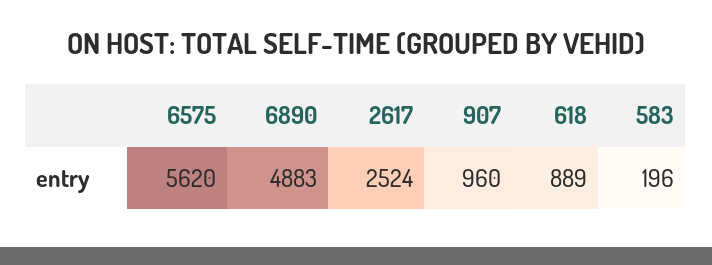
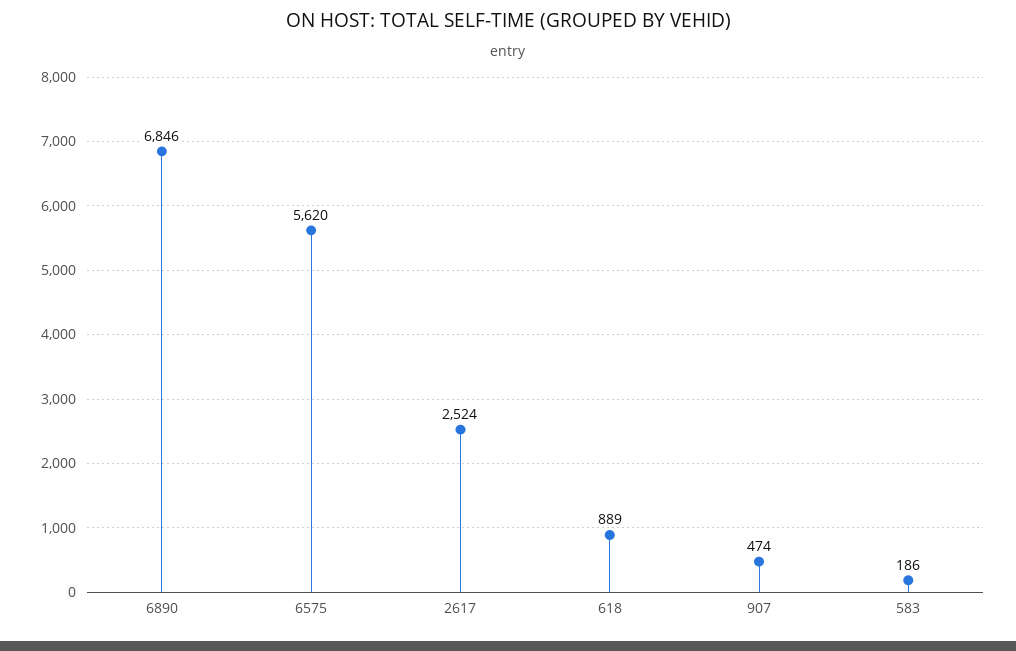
  {
    "6575": 5620,
-   "6890": 4883,
+   "6890": 6846,
    "2617": 2524,
-   "907": 960,
+   "907": 474,
    "618": 889,
-   "583": 196
+   "583": 186
  }

